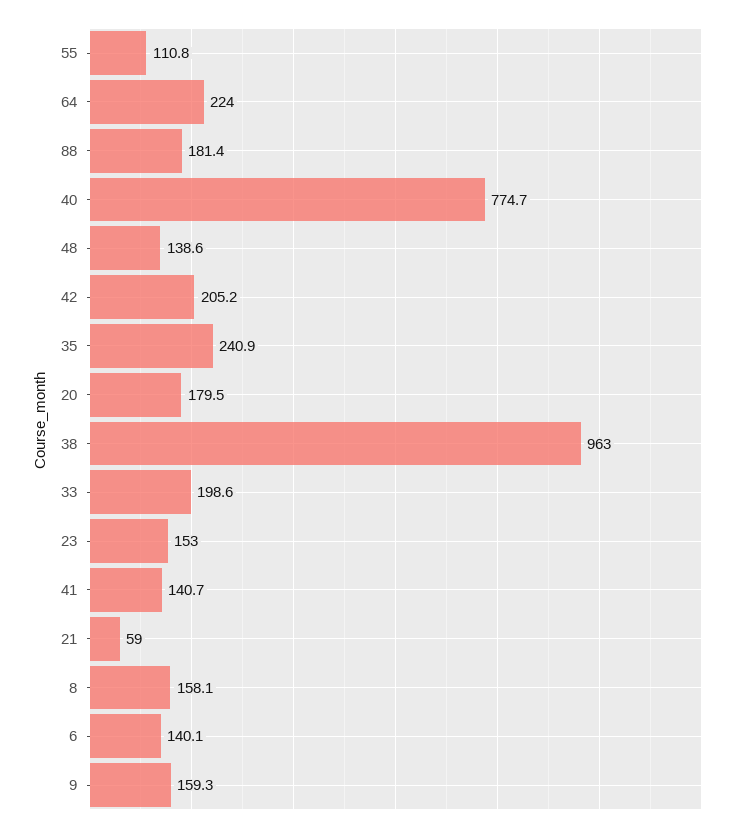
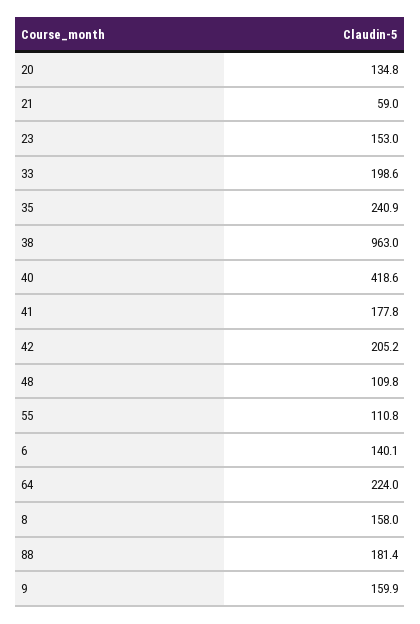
  {
    "55": 110.8,
    "64": 224,
    "88": 181.4,
-   "40": 774.7,
+   "40": 418.6,
-   "48": 138.6,
+   "48": 109.8,
    "42": 205.2,
    "35": 240.9,
-   "20": 179.5,
+   "20": 134.8,
    "38": 963,
    "33": 198.6,
    "23": 153,
-   "41": 140.7,
+   "41": 177.8,
    "21": 59,
-   "8": 158.1,
+   "8": 158,
    "6": 140.1,
-   "9": 159.3
+   "9": 159.9
  }

